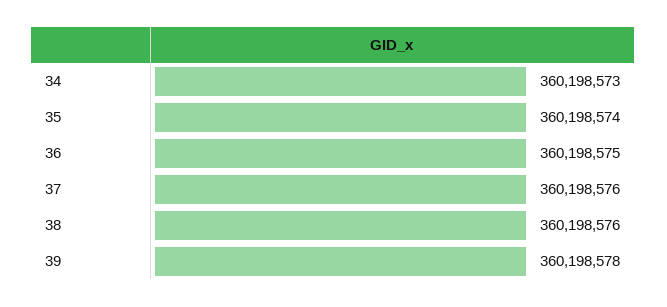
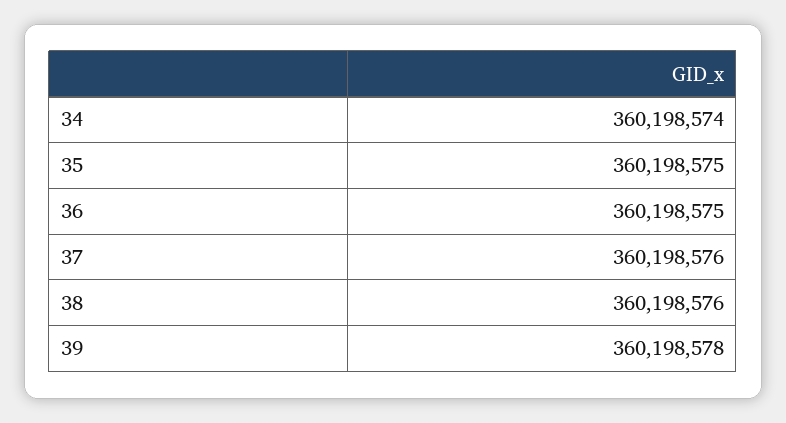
  {
-   "34": 360198573,
+   "34": 360198574,
-   "35": 360198574,
+   "35": 360198575,
    "36": 360198575,
    "37": 360198576,
    "38": 360198576,
    "39": 360198578
  }

